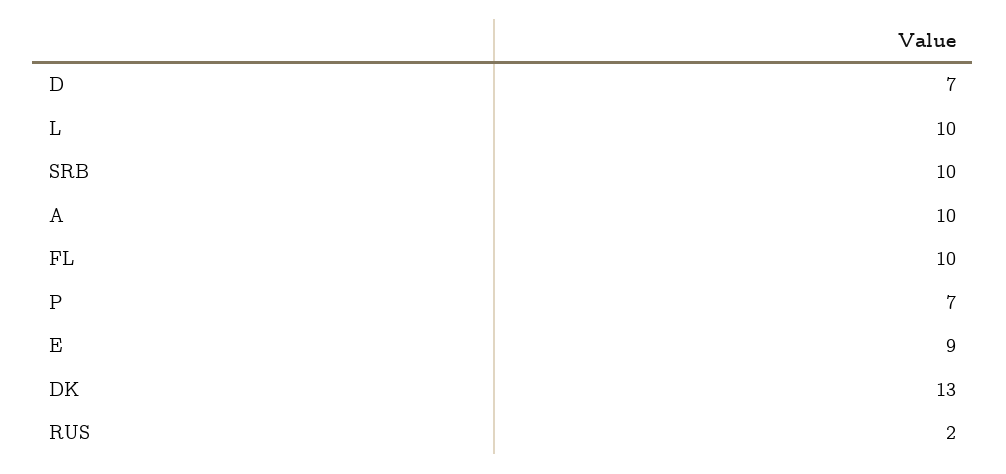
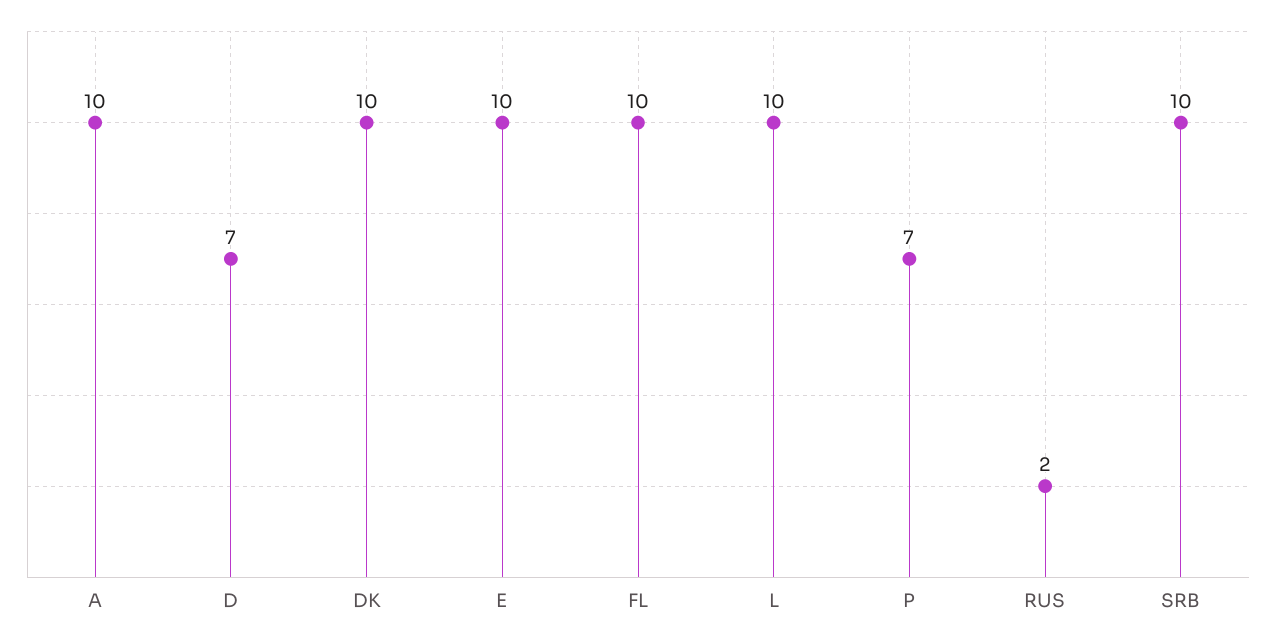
  {
    "D": 7,
    "L": 10,
    "SRB": 10,
    "A": 10,
    "FL": 10,
    "P": 7,
-   "E": 9,
+   "E": 10,
-   "DK": 13,
+   "DK": 10,
    "RUS": 2
  }

